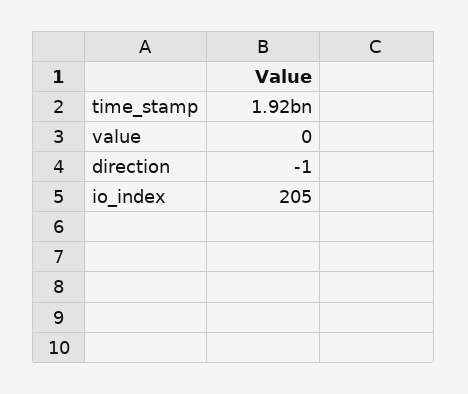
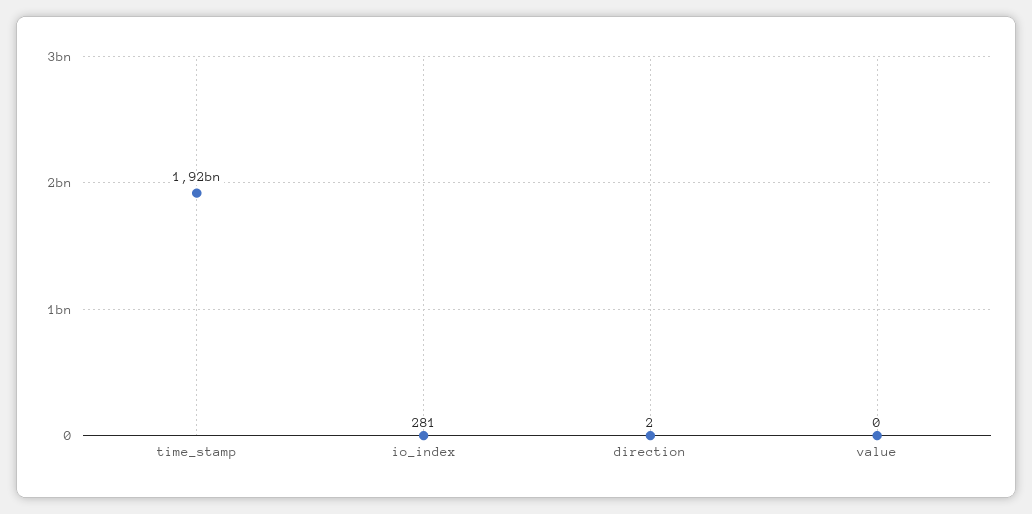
  {
    "time_stamp": 1920000000,
    "value": 0,
-   "direction": -1,
+   "direction": 2,
-   "io_index": 205
+   "io_index": 281
  }

